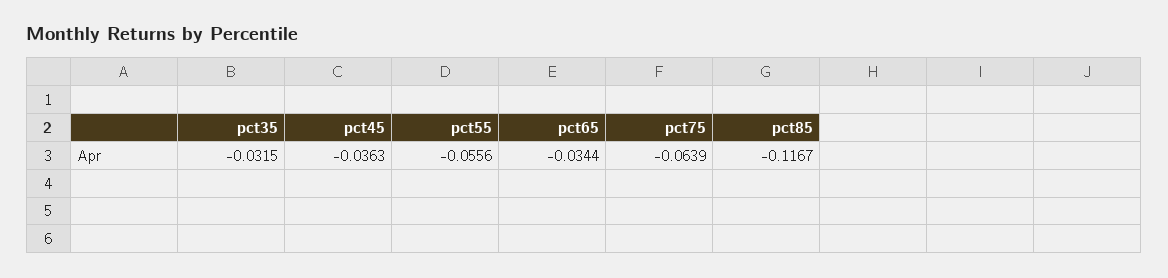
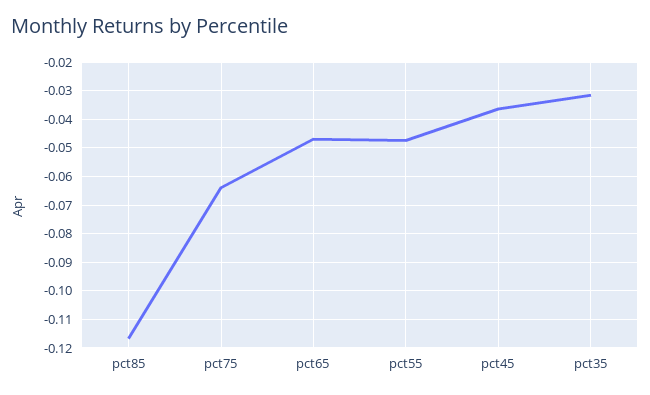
  {
    "pct35": -0.0315,
    "pct45": -0.0363,
-   "pct55": -0.0556,
+   "pct55": -0.0475,
-   "pct65": -0.0344,
+   "pct65": -0.0475,
    "pct75": -0.0639,
    "pct85": -0.1167
  }

